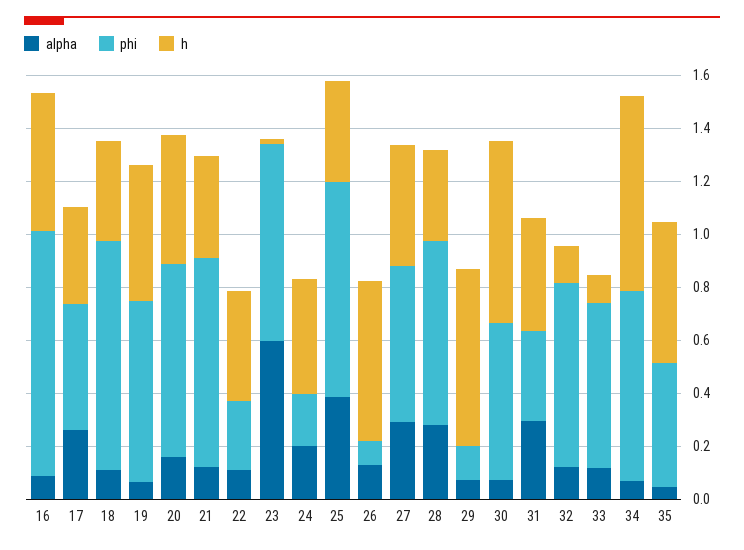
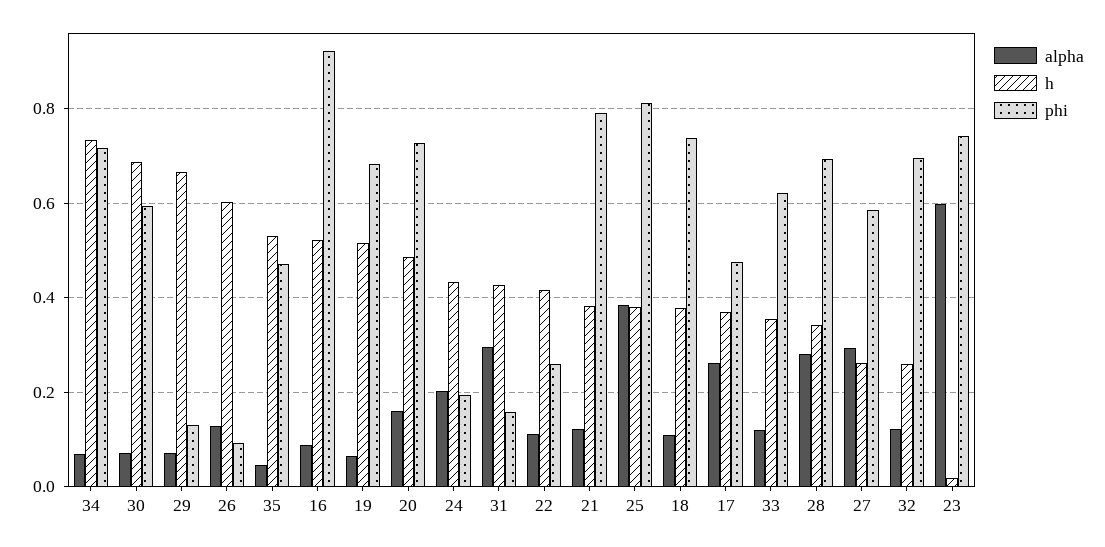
  {
    "alpha": {
      "16": 0.08,
      "17": 0.26,
      "18": 0.1,
      "19": 0.06,
      "20": 0.16,
      "21": 0.12,
      "22": 0.12,
      "23": 0.6,
      "24": 0.2,
      "25": 0.38,
      "26": 0.12,
      "27": 0.3,
      "28": 0.28,
      "29": 0.08,
      "30": 0.08,
      "31": 0.3,
      "32": 0.12,
      "33": 0.12,
      "34": 0.06,
      "35": 0.04
    },
    "phi": {
      "16": 0.92,
      "17": 0.48,
-     "18": 0.85,
+     "18": 0.74,
      "19": 0.68,
      "20": 0.72,
      "21": 0.8,
      "22": 0.26,
      "23": 0.74,
      "24": 0.2,
      "25": 0.82,
      "26": 0.1,
      "27": 0.58,
      "28": 0.7,
      "29": 0.14,
      "30": 0.6,
-     "31": 0.35,
+     "31": 0.16,
      "32": 0.7,
      "33": 0.62,
      "34": 0.72,
      "35": 0.48
    },
    "h": {
      "16": 0.52,
      "17": 0.36,
      "18": 0.38,
      "19": 0.52,
      "20": 0.48,
      "21": 0.38,
      "22": 0.42,
      "23": 0.02,
      "24": 0.44,
      "25": 0.38,
      "26": 0.6,
-     "27": 0.45,
+     "27": 0.26,
      "28": 0.34,
      "29": 0.66,
      "30": 0.68,
      "31": 0.42,
-     "32": 0.15,
+     "32": 0.26,
-     "33": 0.1,
+     "33": 0.36,
      "34": 0.74,
      "35": 0.54
    }
  }

